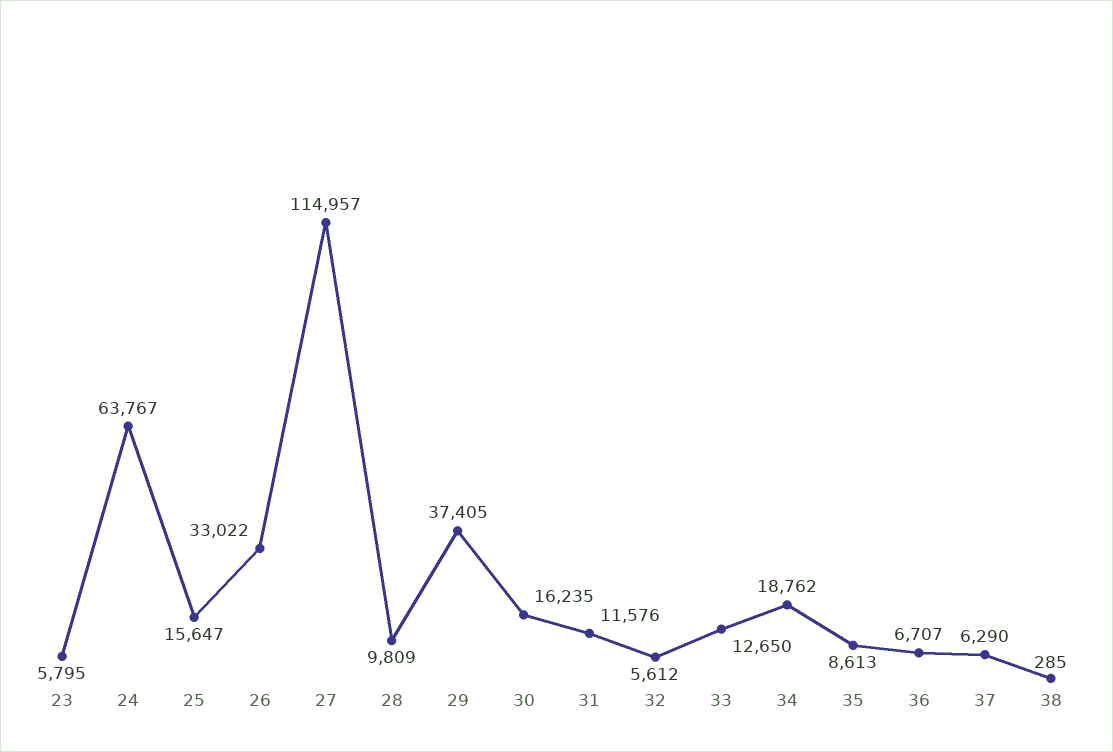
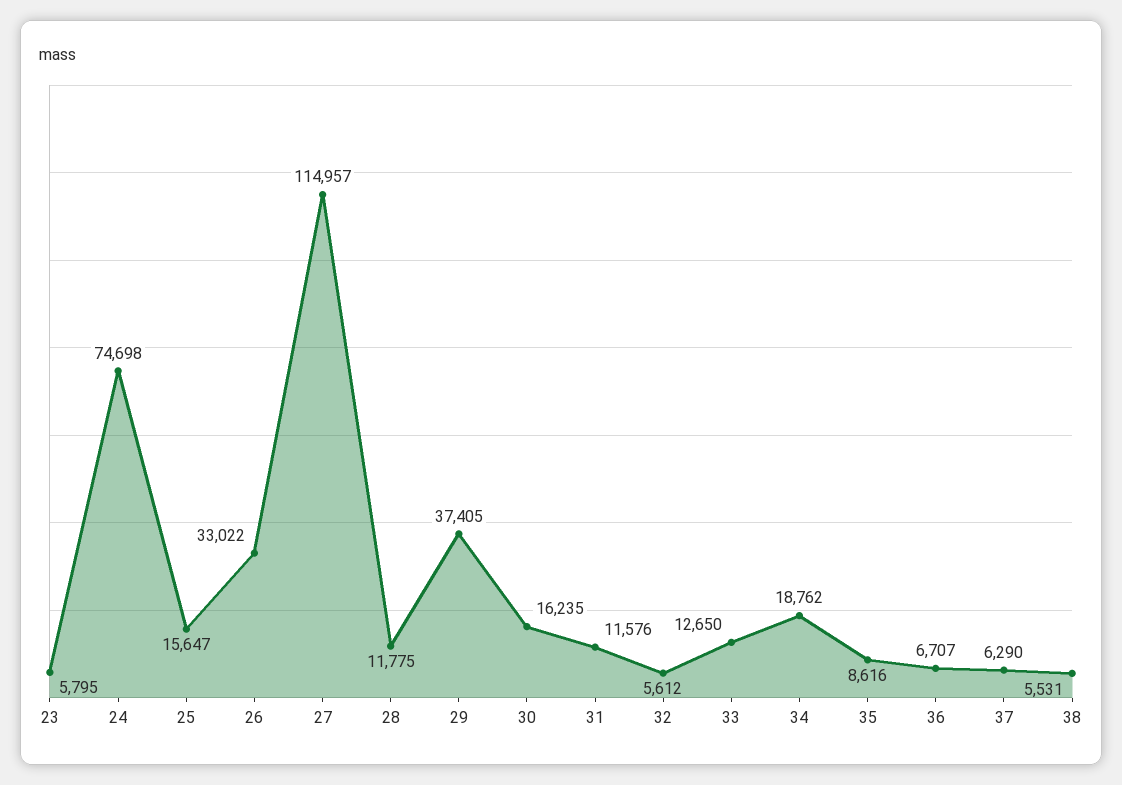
  {
    "23": 5795,
-   "24": 63767,
+   "24": 74698,
    "25": 15647,
    "26": 33022,
    "27": 114957,
-   "28": 9809,
+   "28": 11775,
    "29": 37405,
    "30": 16235,
    "31": 11576,
    "32": 5612,
    "33": 12650,
    "34": 18762,
-   "35": 8613,
+   "35": 8616,
    "36": 6707,
    "37": 6290,
-   "38": 285
+   "38": 5531
  }

